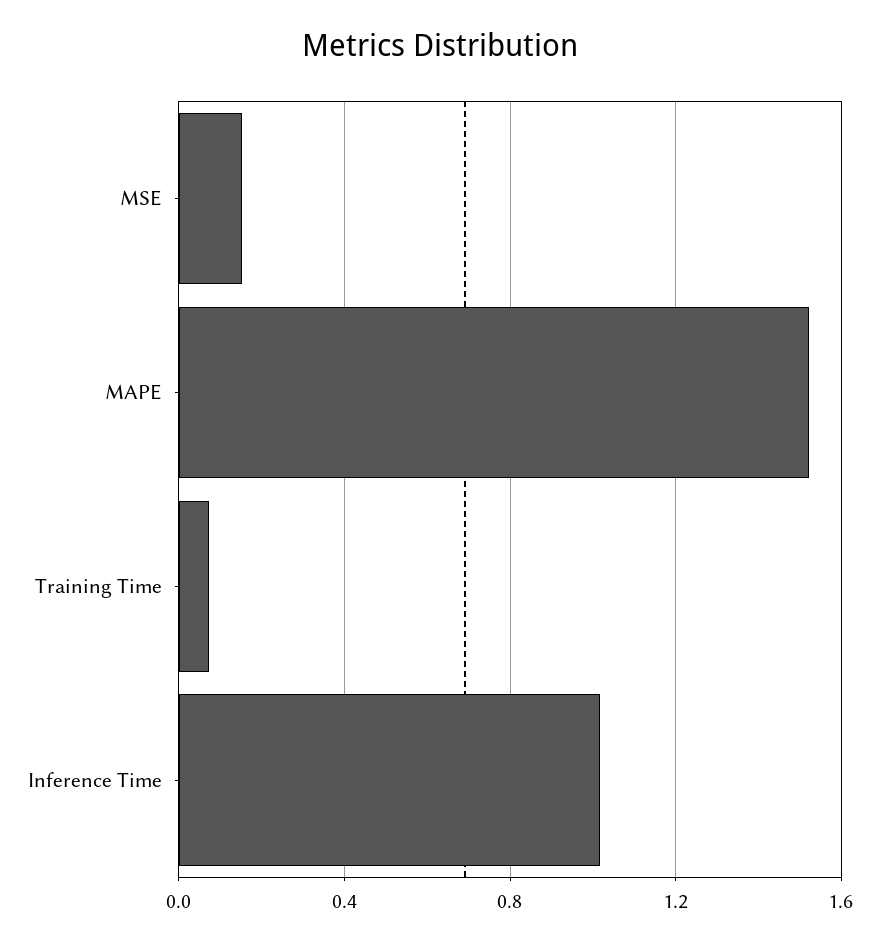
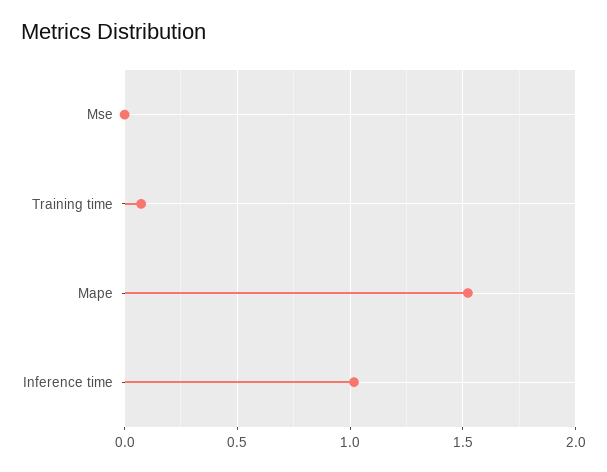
  {
-   "MSE": 0.15,
+   "MSE": 0,
    "MAPE": 1.5,
    "Training Time": 0.05,
    "Inference Time": 1
  }

